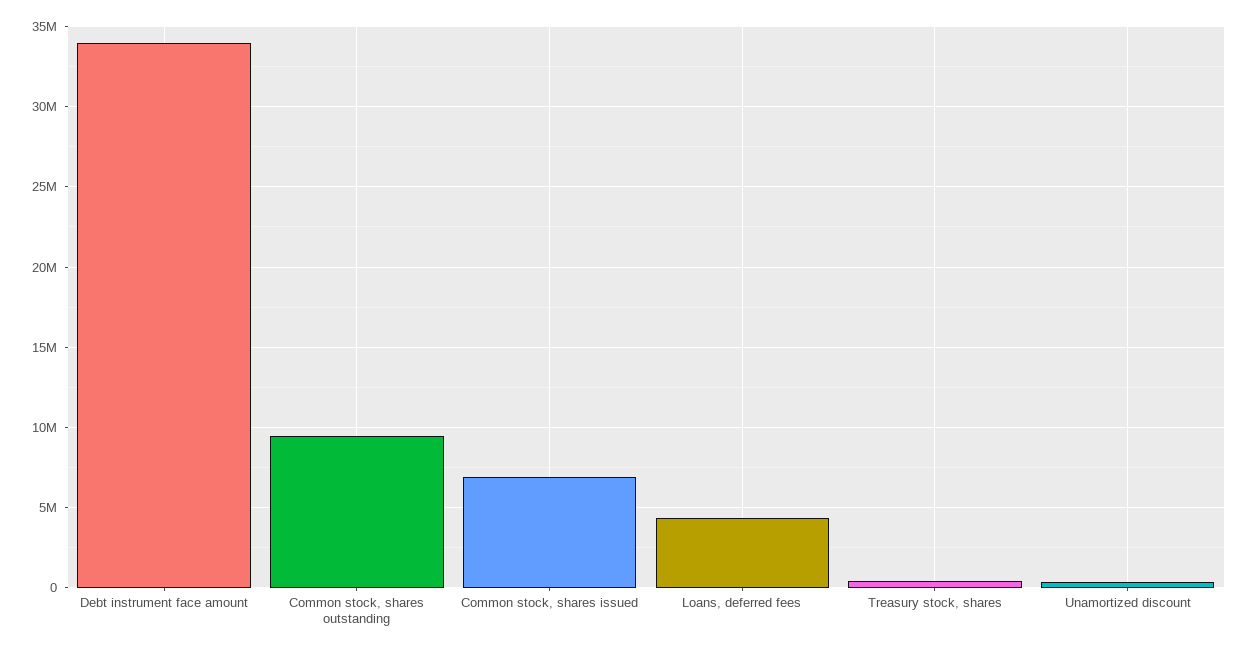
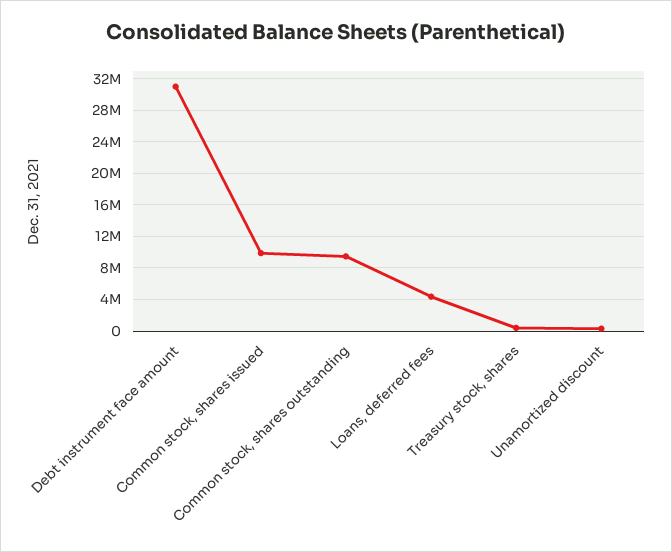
  {
-   "Debt instrument face amount": 34000000,
+   "Debt instrument face amount": 31000000,
    "Common stock, shares outstanding": 9500000,
-   "Common stock, shares issued": 7000000,
+   "Common stock, shares issued": 10000000,
    "Loans, deferred fees": 4500000,
    "Treasury stock, shares": 500000,
    "Unamortized discount": 500000
  }

